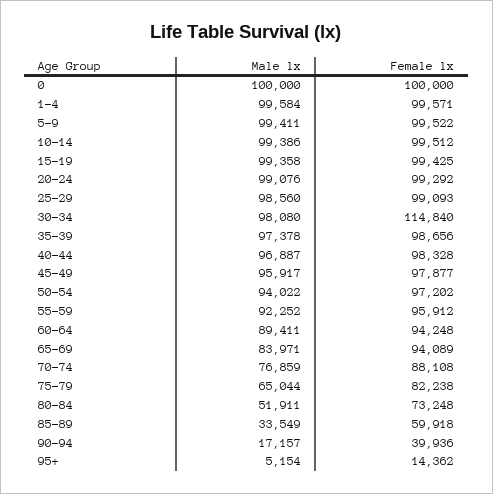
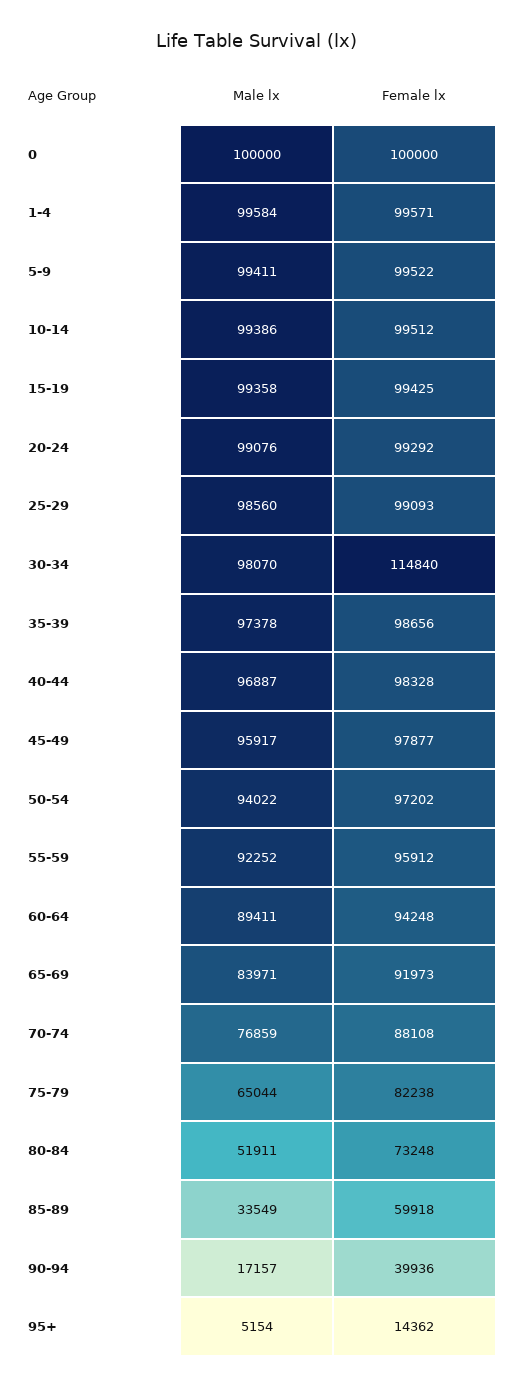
  {
    "Male lx": {
      "0": 100000,
      "1-4": 99584,
      "5-9": 99411,
      "10-14": 99386,
      "15-19": 99358,
      "20-24": 99076,
      "25-29": 98560,
-     "30-34": 98080,
+     "30-34": 98070,
      "35-39": 97378,
      "40-44": 96887,
      "45-49": 95917,
      "50-54": 94022,
      "55-59": 92252,
      "60-64": 89411,
      "65-69": 83971,
      "70-74": 76859,
      "75-79": 65044,
      "80-84": 51911,
      "85-89": 33549,
      "90-94": 17157,
      "95+": 5154
    },
    "Female lx": {
      "0": 100000,
      "1-4": 99571,
      "5-9": 99522,
      "10-14": 99512,
      "15-19": 99425,
      "20-24": 99292,
      "25-29": 99093,
      "30-34": 114840,
      "35-39": 98656,
      "40-44": 98328,
      "45-49": 97877,
      "50-54": 97202,
      "55-59": 95912,
      "60-64": 94248,
-     "65-69": 94089,
+     "65-69": 91973,
      "70-74": 88108,
      "75-79": 82238,
      "80-84": 73248,
      "85-89": 59918,
      "90-94": 39936,
      "95+": 14362
    }
  }

